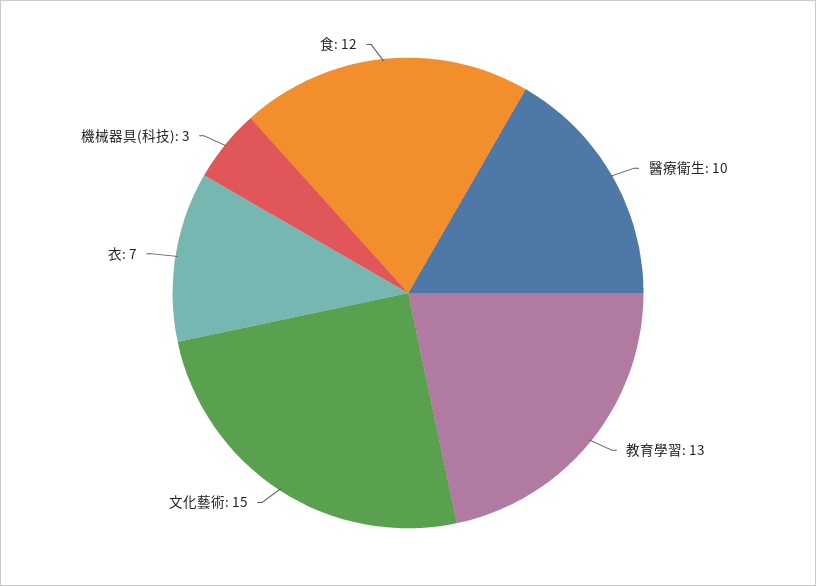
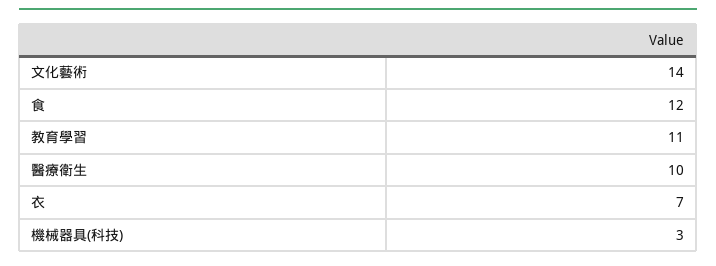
  {
    "醫療衛生": 10,
-   "教育學習": 13,
+   "教育學習": 11,
-   "文化藝術": 15,
+   "文化藝術": 14,
    "衣": 7,
    "機械器具(科技)": 3,
    "食": 12
  }

